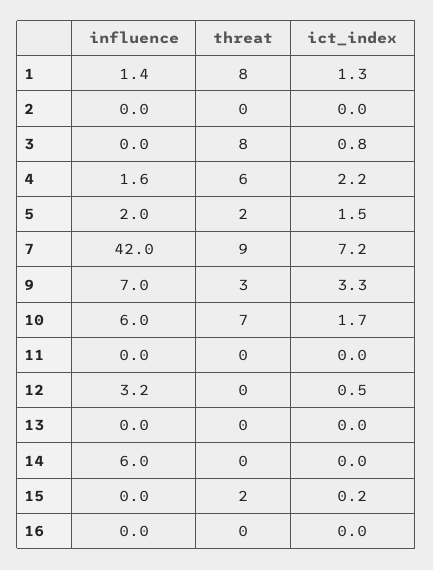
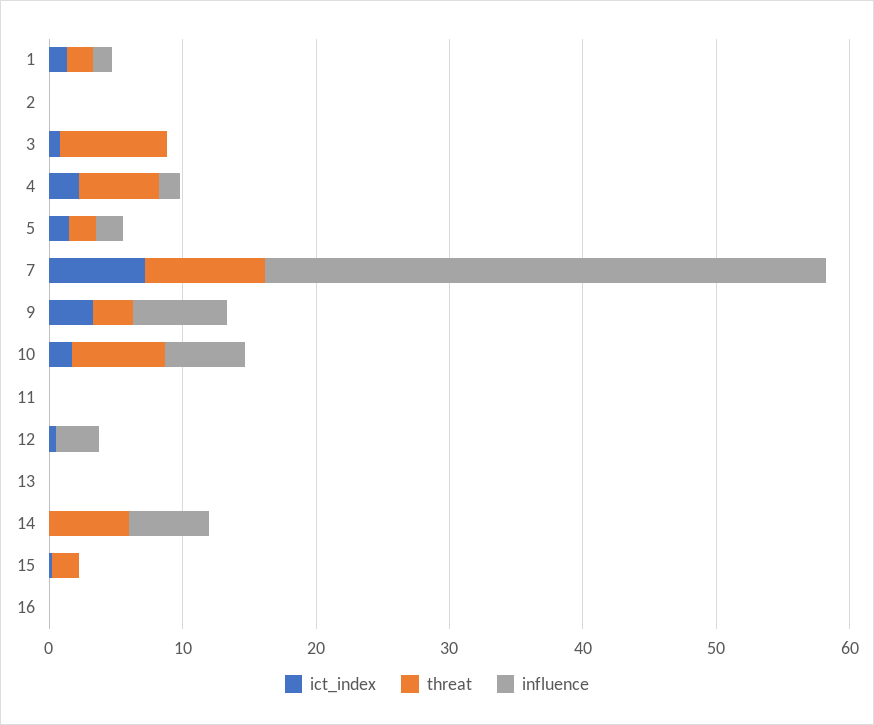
  {
    "influence": {
      "1": 1.4,
      "2": 0,
      "3": 0,
      "4": 1.6,
      "5": 2,
      "7": 42,
      "9": 7,
      "10": 6,
      "11": 0,
      "12": 3.2,
      "13": 0,
      "14": 6,
      "15": 0,
      "16": 0
    },
    "threat": {
-     "1": 8,
+     "1": 2,
      "2": 0,
      "3": 8,
      "4": 6,
      "5": 2,
      "7": 9,
      "9": 3,
      "10": 7,
      "11": 0,
      "12": 0,
      "13": 0,
-     "14": 0,
+     "14": 6,
      "15": 2,
      "16": 0
    },
    "ict_index": {
      "1": 1.3,
      "2": 0,
      "3": 0.8,
      "4": 2.2,
      "5": 1.5,
      "7": 7.2,
      "9": 3.3,
      "10": 1.7,
      "11": 0,
      "12": 0.5,
      "13": 0,
      "14": 0,
      "15": 0.2,
      "16": 0
    }
  }

